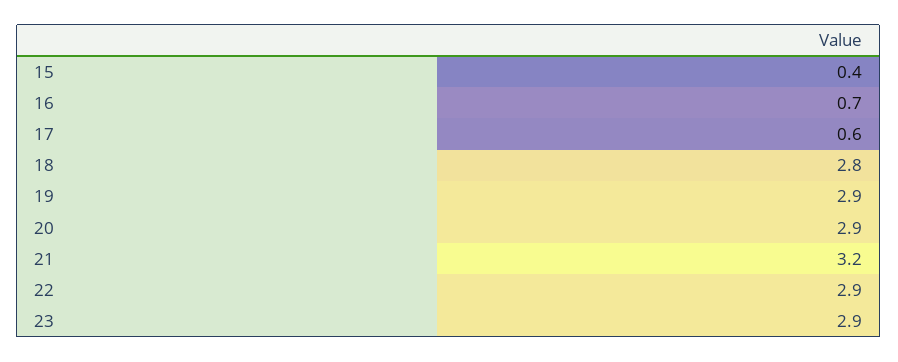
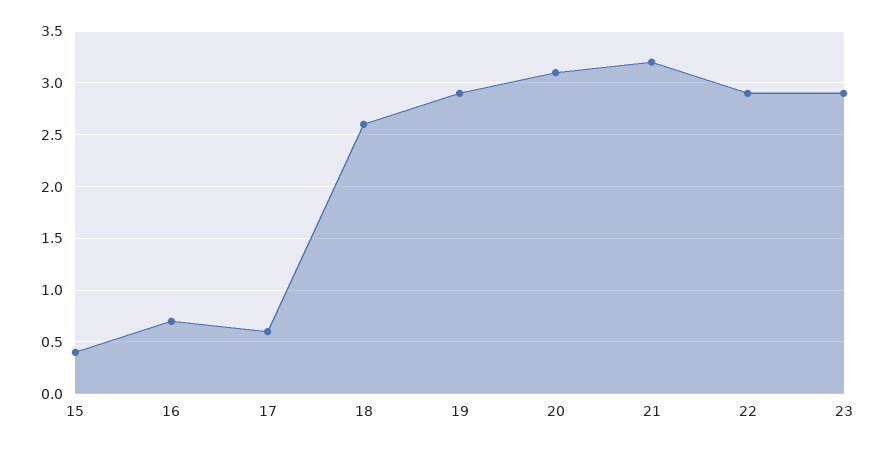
  {
    "15": 0.4,
    "16": 0.7,
    "17": 0.6,
-   "18": 2.8,
+   "18": 2.6,
    "19": 2.9,
-   "20": 2.9,
+   "20": 3.1,
    "21": 3.2,
    "22": 2.9,
    "23": 2.9
  }

